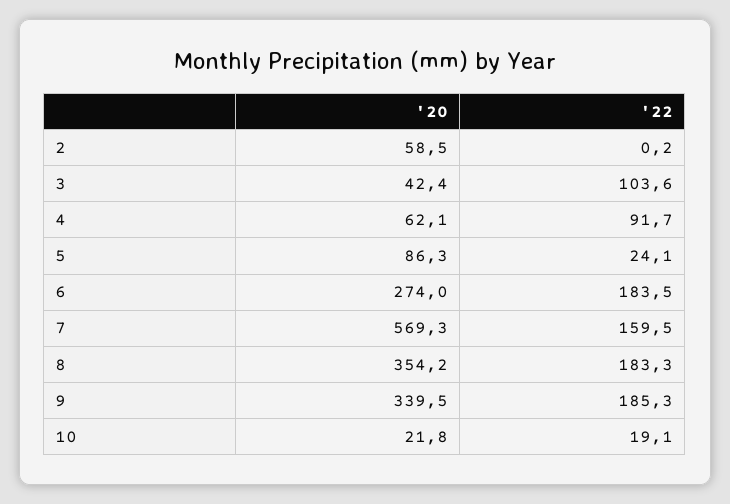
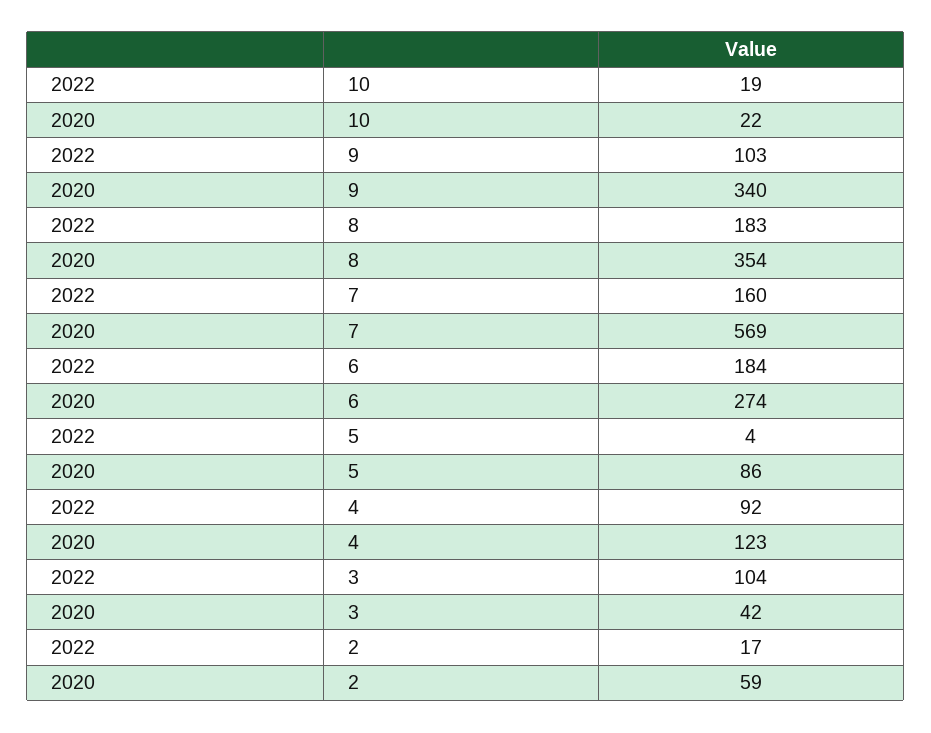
  {
    "'20": {
      "2": 58.5,
      "3": 42.4,
-     "4": 62.1,
+     "4": 123,
      "5": 86.3,
      "6": 274,
      "7": 569.3,
      "8": 354.2,
      "9": 339.5,
      "10": 21.8
    },
    "'22": {
-     "2": 0.2,
+     "2": 17,
      "3": 103.6,
      "4": 91.7,
-     "5": 24.1,
+     "5": 4,
      "6": 183.5,
      "7": 159.5,
      "8": 183.3,
-     "9": 185.3,
+     "9": 103,
      "10": 19.1
    }
  }

